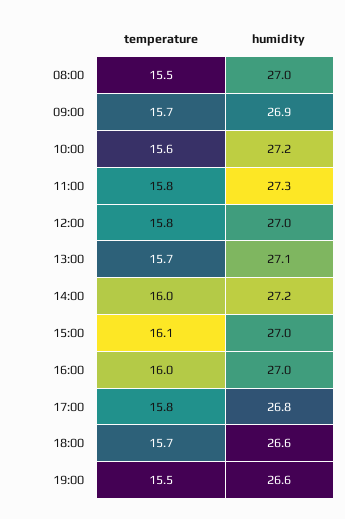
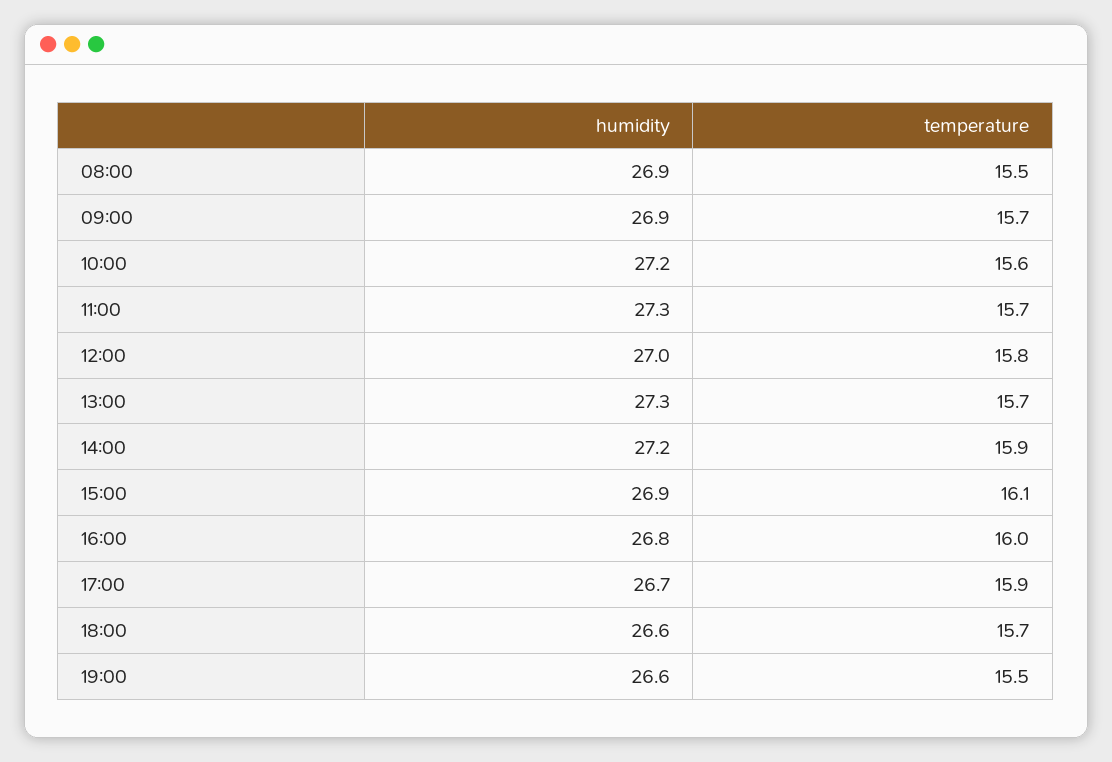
  {
    "temperature": {
      "08:00": 15.5,
      "09:00": 15.7,
      "10:00": 15.6,
-     "11:00": 15.8,
+     "11:00": 15.7,
      "12:00": 15.8,
      "13:00": 15.7,
-     "14:00": 16,
+     "14:00": 15.9,
      "15:00": 16.1,
      "16:00": 16,
-     "17:00": 15.8,
+     "17:00": 15.9,
      "18:00": 15.7,
      "19:00": 15.5
    },
    "humidity": {
-     "08:00": 27,
+     "08:00": 26.9,
      "09:00": 26.9,
      "10:00": 27.2,
      "11:00": 27.3,
      "12:00": 27,
-     "13:00": 27.1,
+     "13:00": 27.3,
      "14:00": 27.2,
-     "15:00": 27,
+     "15:00": 26.9,
-     "16:00": 27,
+     "16:00": 26.8,
-     "17:00": 26.8,
+     "17:00": 26.7,
      "18:00": 26.6,
      "19:00": 26.6
    }
  }

